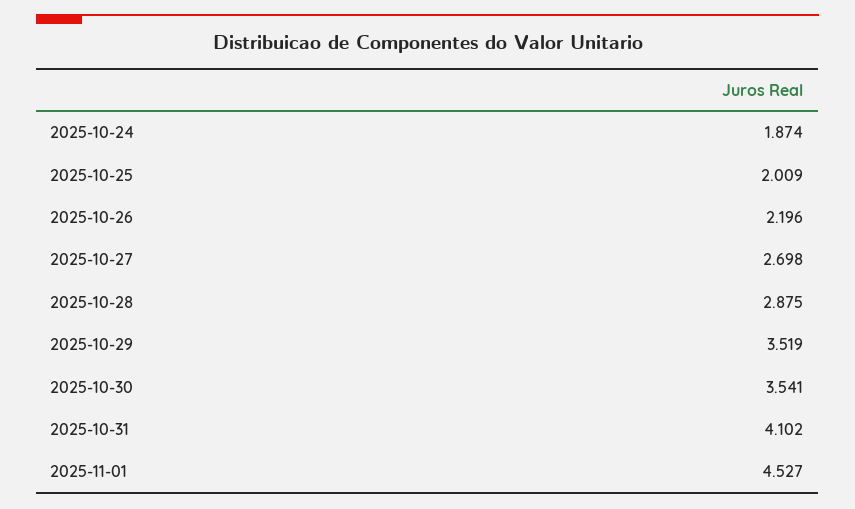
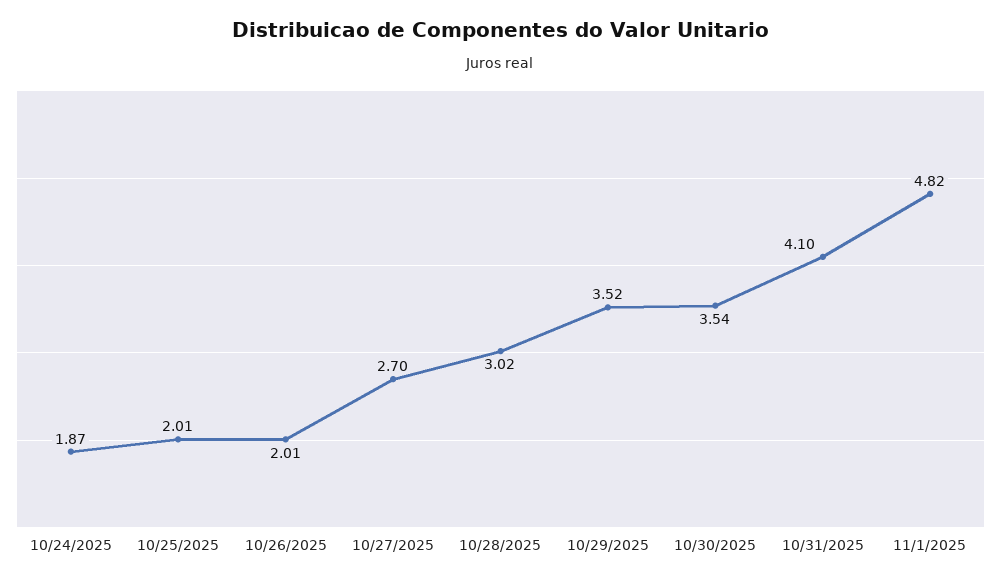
  {
    "2025-10-24": 1.874,
    "2025-10-25": 2.009,
-   "2025-10-26": 2.196,
+   "2025-10-26": 2.01,
    "2025-10-27": 2.698,
-   "2025-10-28": 2.875,
+   "2025-10-28": 3.02,
    "2025-10-29": 3.519,
    "2025-10-30": 3.541,
    "2025-10-31": 4.102,
-   "2025-11-01": 4.527
+   "2025-11-01": 4.82
  }

